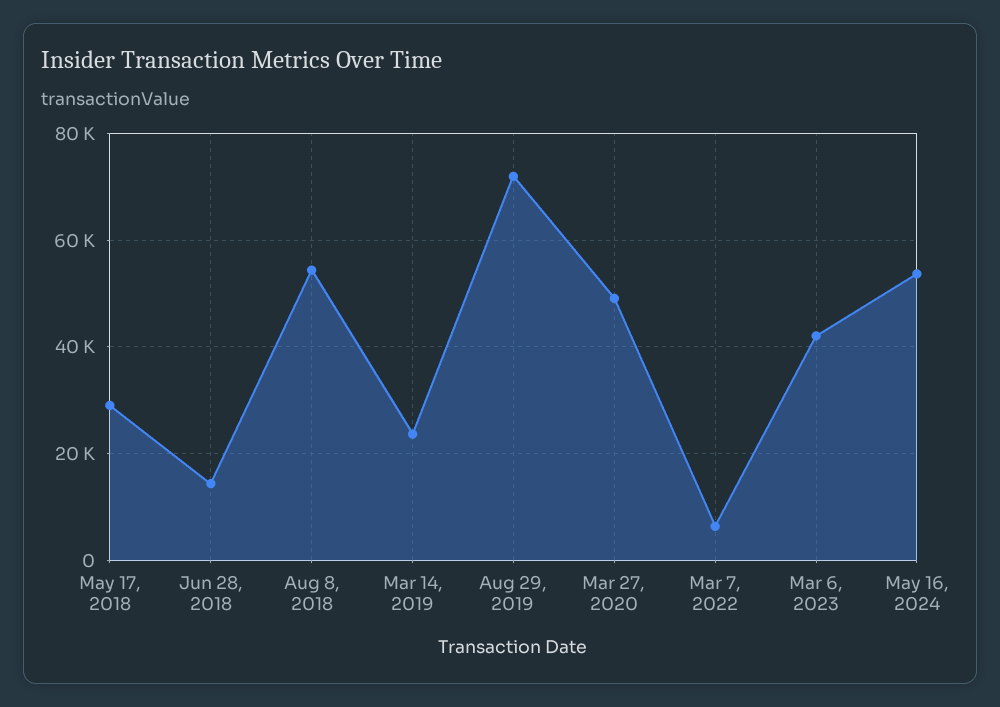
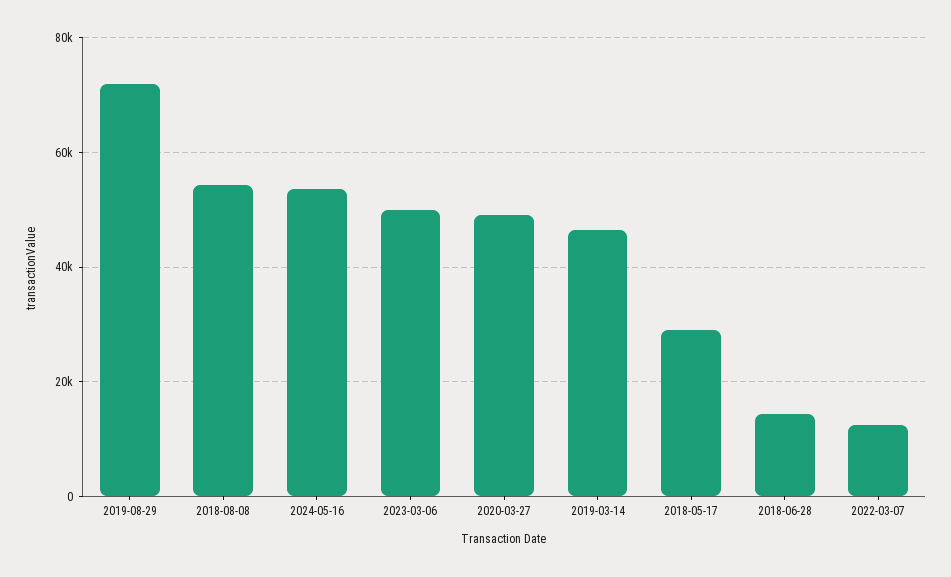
  {
    "May 17, 2018": 30000,
    "Jun 28, 2018": 14000,
    "Aug 8, 2018": 54000,
-   "Mar 14, 2019": 24000,
+   "Mar 14, 2019": 46000,
    "Aug 29, 2019": 72000,
    "Mar 27, 2020": 50000,
-   "Mar 7, 2022": 6000,
+   "Mar 7, 2022": 12000,
-   "Mar 6, 2023": 42000,
+   "Mar 6, 2023": 50000,
    "May 16, 2024": 54000
  }

